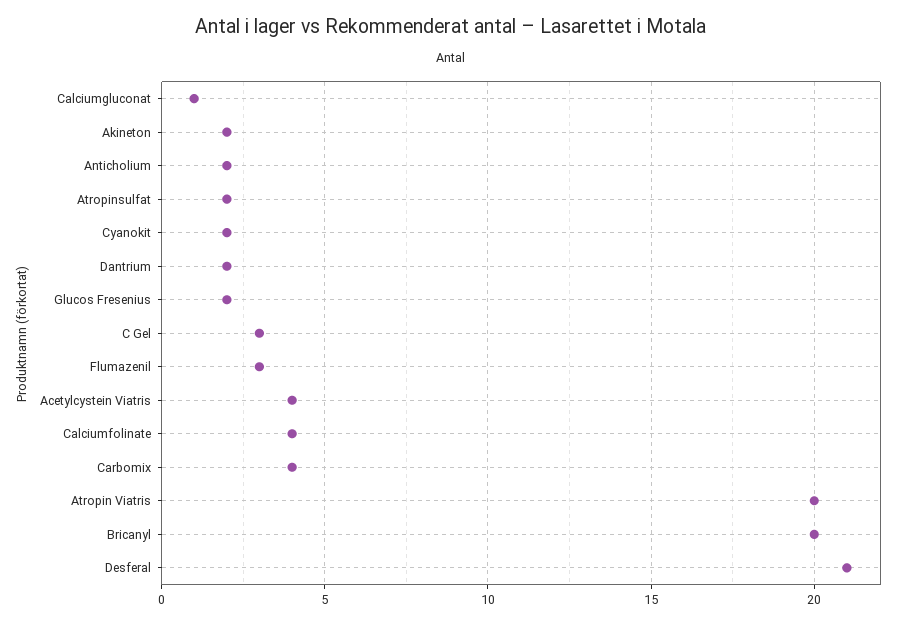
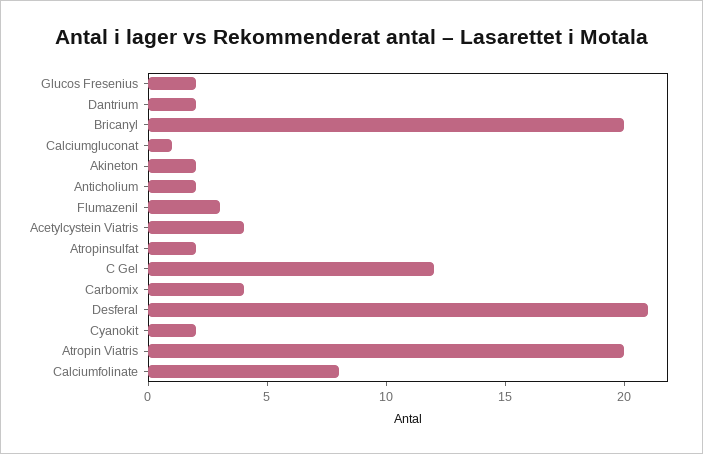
  {
    "Calciumgluconat": 1,
    "Akineton": 2,
    "Anticholium": 2,
    "Atropinsulfat": 2,
    "Cyanokit": 2,
    "Dantrium": 2,
    "Glucos Fresenius": 2,
-   "C Gel": 3,
+   "C Gel": 12,
    "Flumazenil": 3,
    "Acetylcystein Viatris": 4,
-   "Calciumfolinate": 4,
+   "Calciumfolinate": 8,
    "Carbomix": 4,
    "Atropin Viatris": 20,
    "Bricanyl": 20,
    "Desferal": 21
  }

